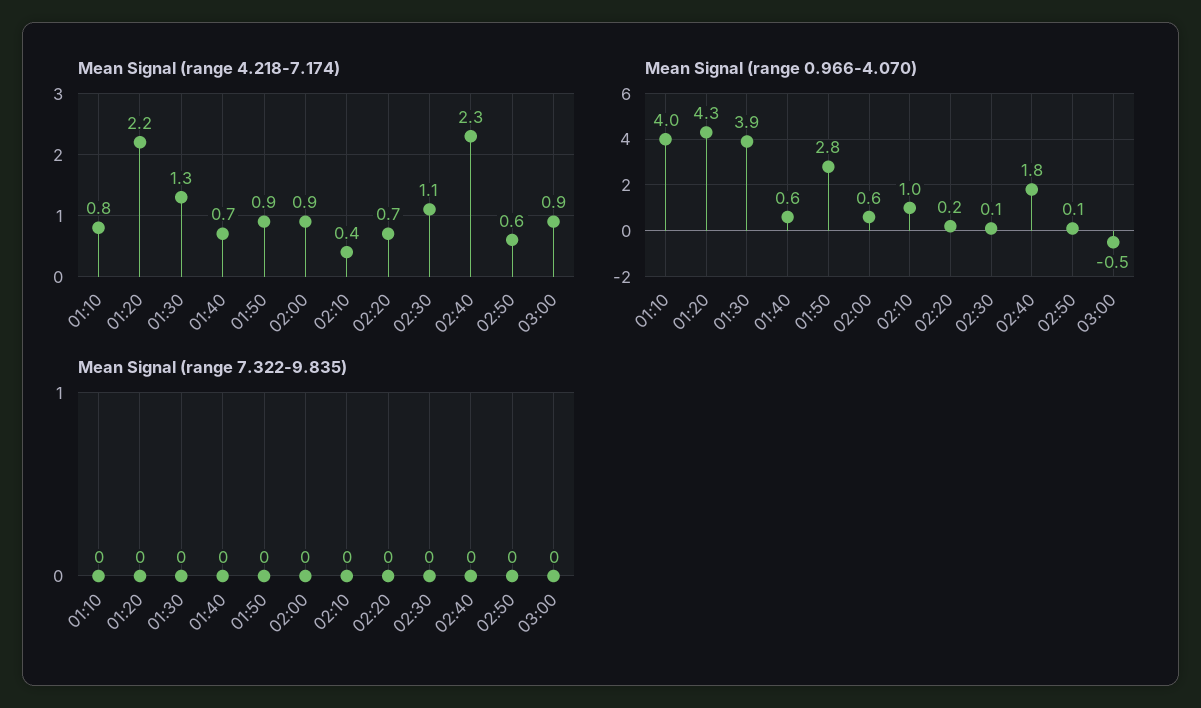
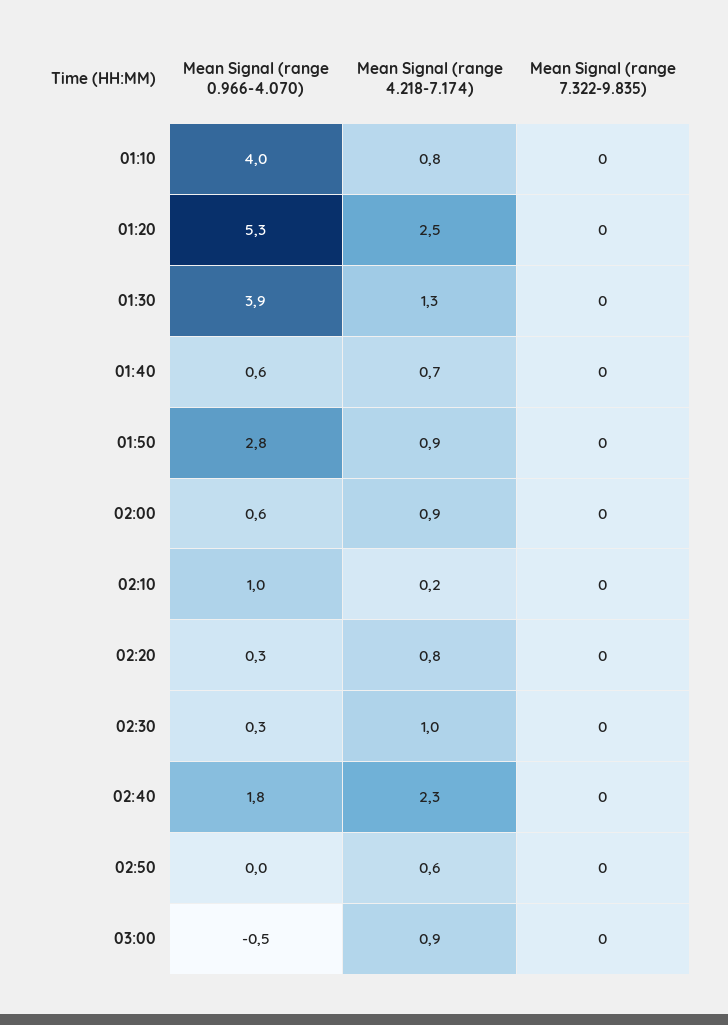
  {
    "Mean Signal (range 4.218-7.174)": {
      "01:10": 0.8,
-     "01:20": 2.2,
+     "01:20": 2.5,
      "01:30": 1.3,
      "01:40": 0.7,
      "01:50": 0.9,
      "02:00": 0.9,
-     "02:10": 0.4,
+     "02:10": 0.2,
-     "02:20": 0.7,
+     "02:20": 0.8,
-     "02:30": 1.1,
+     "02:30": 1,
      "02:40": 2.3,
      "02:50": 0.6,
      "03:00": 0.9
    },
    "Mean Signal (range 0.966-4.070)": {
      "01:10": 4,
-     "01:20": 4.3,
+     "01:20": 5.3,
      "01:30": 3.9,
      "01:40": 0.6,
      "01:50": 2.8,
      "02:00": 0.6,
      "02:10": 1,
-     "02:20": 0.2,
+     "02:20": 0.3,
-     "02:30": 0.1,
+     "02:30": 0.3,
      "02:40": 1.8,
-     "02:50": 0.1,
+     "02:50": 0,
      "03:00": -0.5
    },
    "Mean Signal (range 7.322-9.835)": {
      "01:10": 0,
      "01:20": 0,
      "01:30": 0,
      "01:40": 0,
      "01:50": 0,
      "02:00": 0,
      "02:10": 0,
      "02:20": 0,
      "02:30": 0,
      "02:40": 0,
      "02:50": 0,
      "03:00": 0
    }
  }

